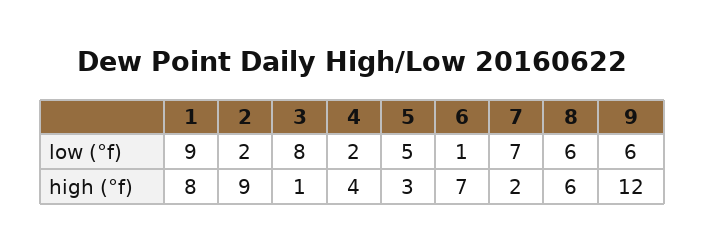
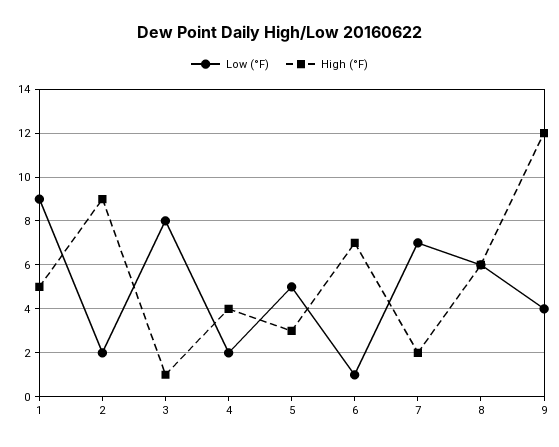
  {
    "low (°f)": {
      "1": 9,
      "2": 2,
      "3": 8,
      "4": 2,
      "5": 5,
      "6": 1,
      "7": 7,
      "8": 6,
-     "9": 6
+     "9": 4
    },
    "high (°f)": {
-     "1": 8,
+     "1": 5,
      "2": 9,
      "3": 1,
      "4": 4,
      "5": 3,
      "6": 7,
      "7": 2,
      "8": 6,
      "9": 12
    }
  }

